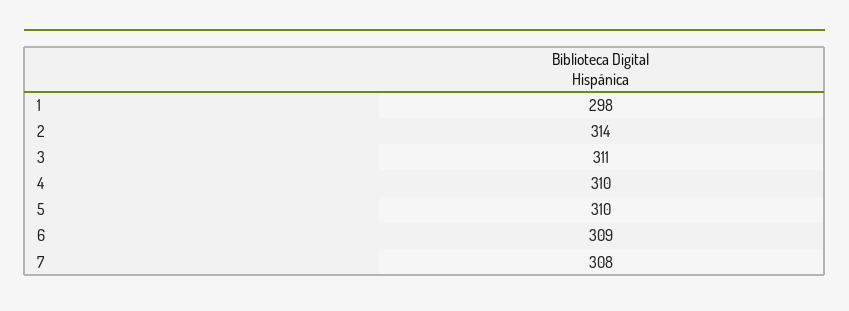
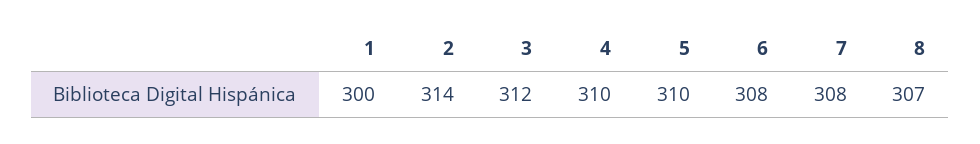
  {
-   "1": 298,
+   "1": 300,
    "2": 314,
-   "3": 311,
+   "3": 312,
    "4": 310,
    "5": 310,
-   "6": 309,
+   "6": 308,
-   "7": 308
+   "7": 308,
+   "8": 307
  }

